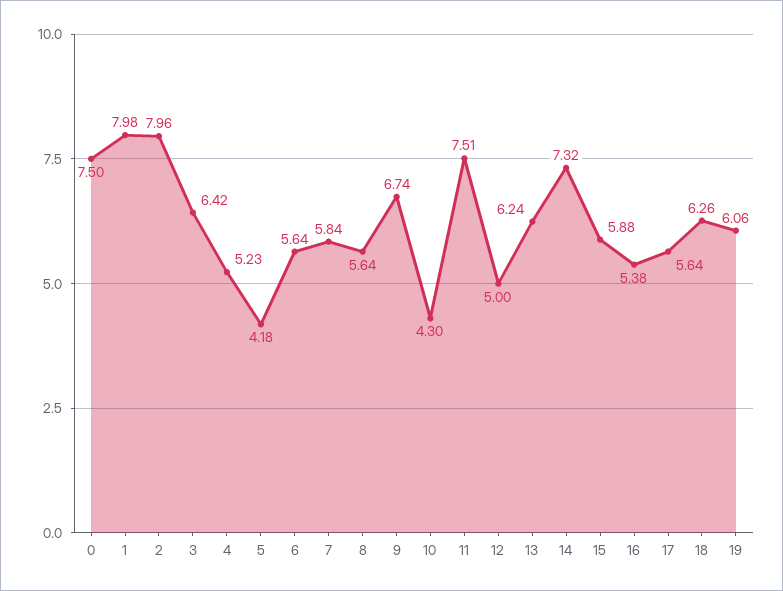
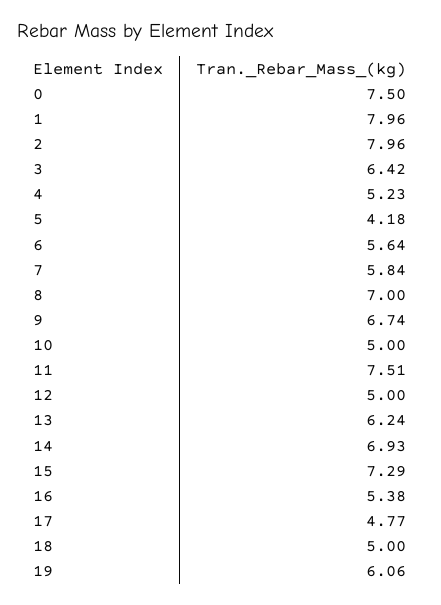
  {
    "0": 7.5,
-   "1": 7.98,
+   "1": 7.96,
    "2": 7.96,
    "3": 6.42,
    "4": 5.23,
    "5": 4.18,
    "6": 5.64,
    "7": 5.84,
-   "8": 5.64,
+   "8": 7,
    "9": 6.74,
-   "10": 4.3,
+   "10": 5,
    "11": 7.51,
    "12": 5,
    "13": 6.24,
-   "14": 7.32,
+   "14": 6.93,
-   "15": 5.88,
+   "15": 7.29,
    "16": 5.38,
-   "17": 5.64,
+   "17": 4.77,
-   "18": 6.26,
+   "18": 5,
    "19": 6.06
  }

